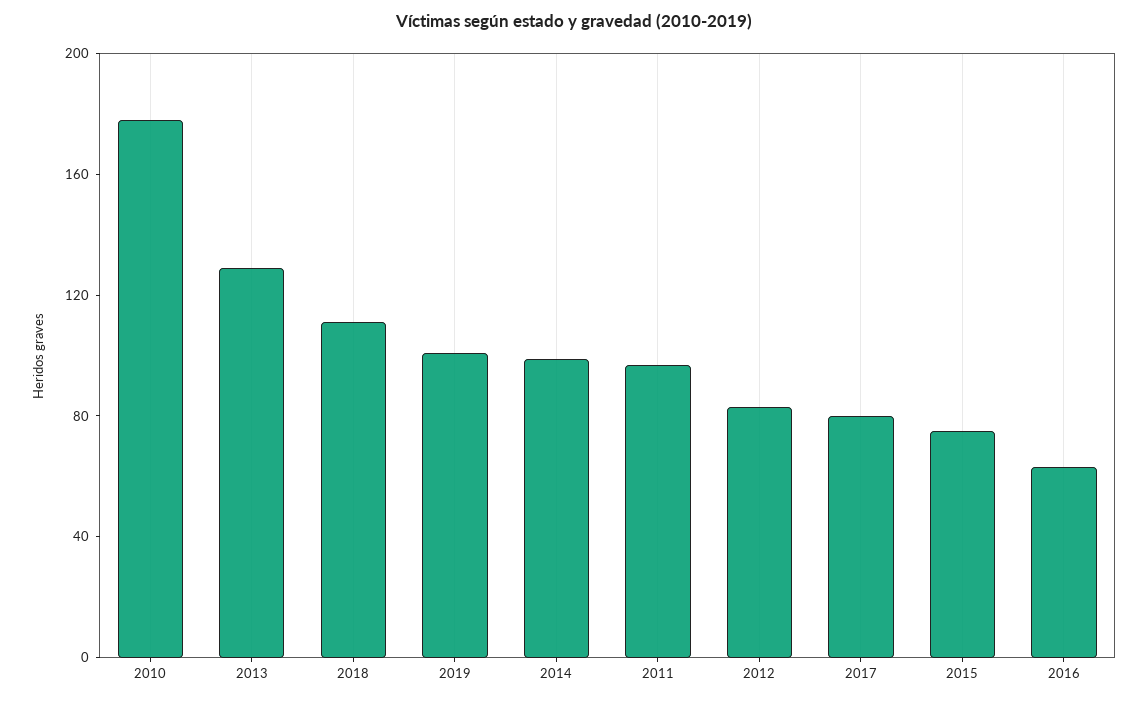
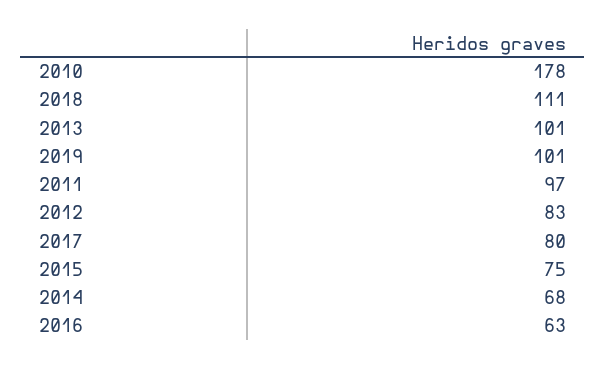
  {
    "2010": 178,
-   "2013": 130,
+   "2013": 101,
    "2018": 111,
    "2019": 101,
-   "2014": 100,
+   "2014": 68,
    "2011": 97,
    "2012": 83,
    "2017": 80,
    "2015": 75,
    "2016": 63
  }

